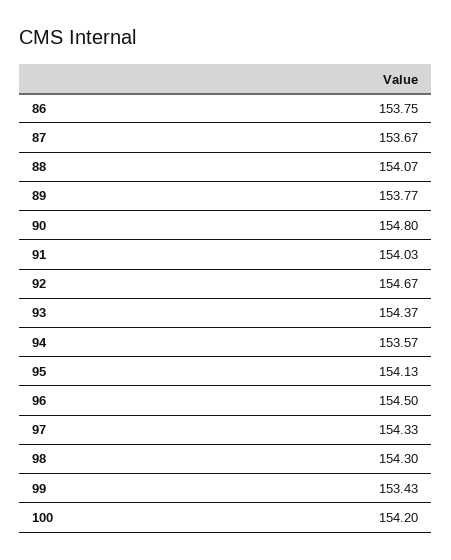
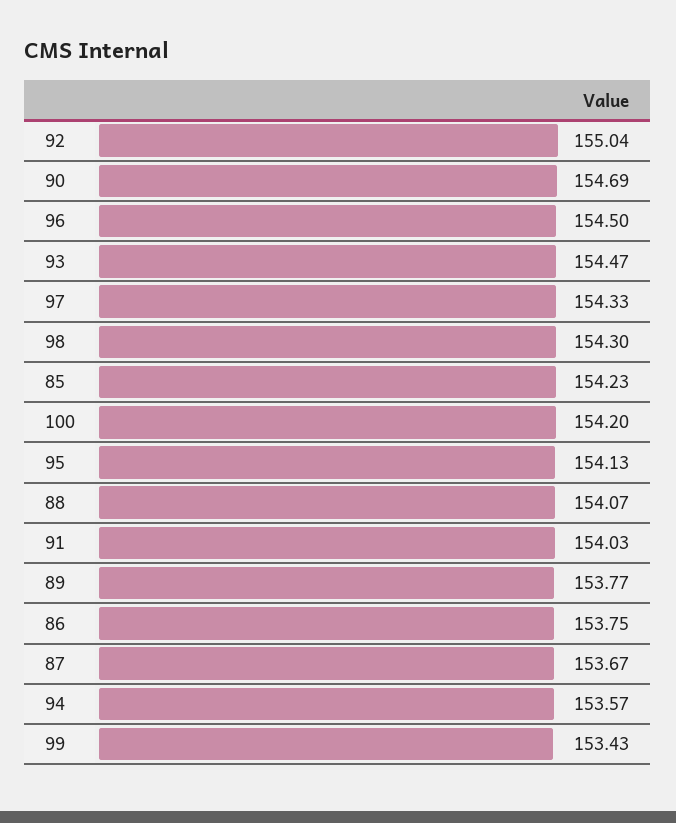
  {
    "86": 153.75,
    "87": 153.67,
    "88": 154.07,
    "89": 153.77,
-   "90": 154.8,
+   "90": 154.69,
    "91": 154.03,
-   "92": 154.67,
+   "92": 155.04,
-   "93": 154.37,
+   "93": 154.47,
    "94": 153.57,
    "95": 154.13,
    "96": 154.5,
    "97": 154.33,
    "98": 154.3,
    "99": 153.43,
-   "100": 154.2
+   "100": 154.2,
+   "85": 154.23
  }

